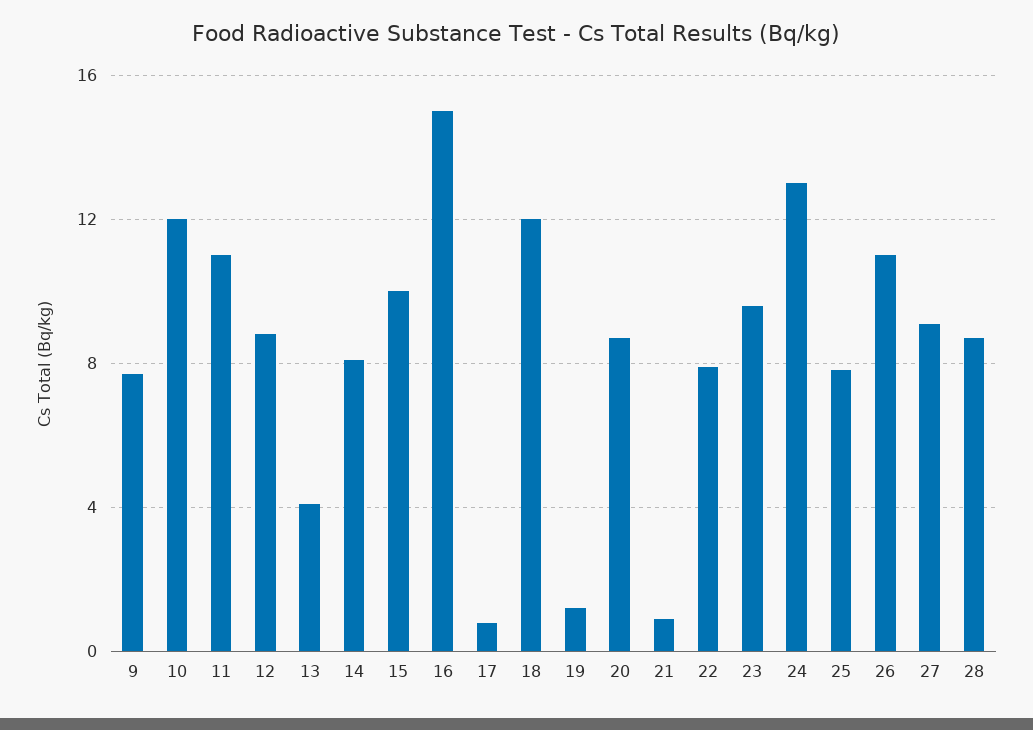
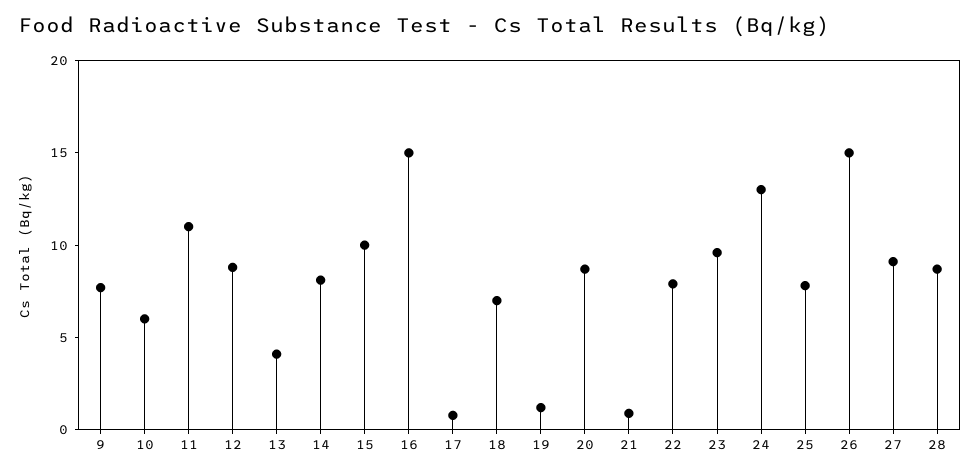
  {
    "9": 7.5,
-   "10": 12,
+   "10": 6,
    "11": 11,
    "12": 9,
    "13": 4,
    "14": 8,
    "15": 10,
    "16": 15,
    "17": 1,
-   "18": 12,
+   "18": 7,
    "19": 1,
    "20": 8.5,
    "21": 1,
    "22": 8,
    "23": 9.5,
    "24": 13,
    "25": 8,
-   "26": 11,
+   "26": 15,
    "27": 9,
    "28": 8.5
  }

